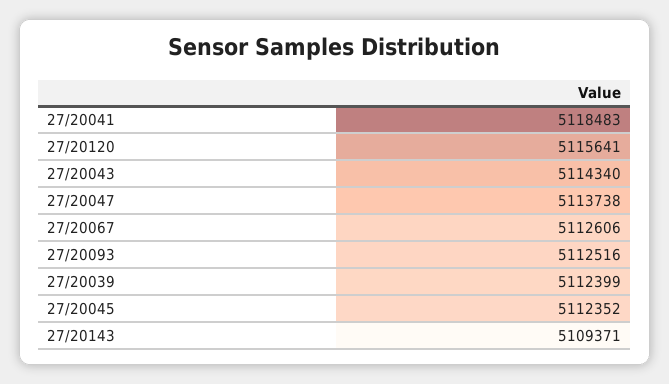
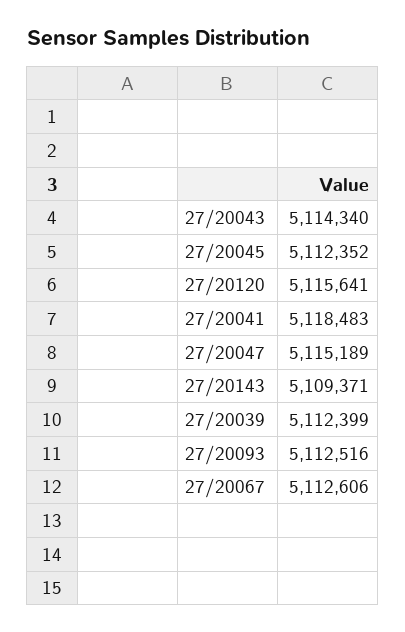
  {
    "27/20041": 5118483,
    "27/20120": 5115641,
    "27/20043": 5114340,
-   "27/20047": 5113738,
+   "27/20047": 5115189,
    "27/20067": 5112606,
    "27/20093": 5112516,
    "27/20039": 5112399,
    "27/20045": 5112352,
    "27/20143": 5109371
  }

